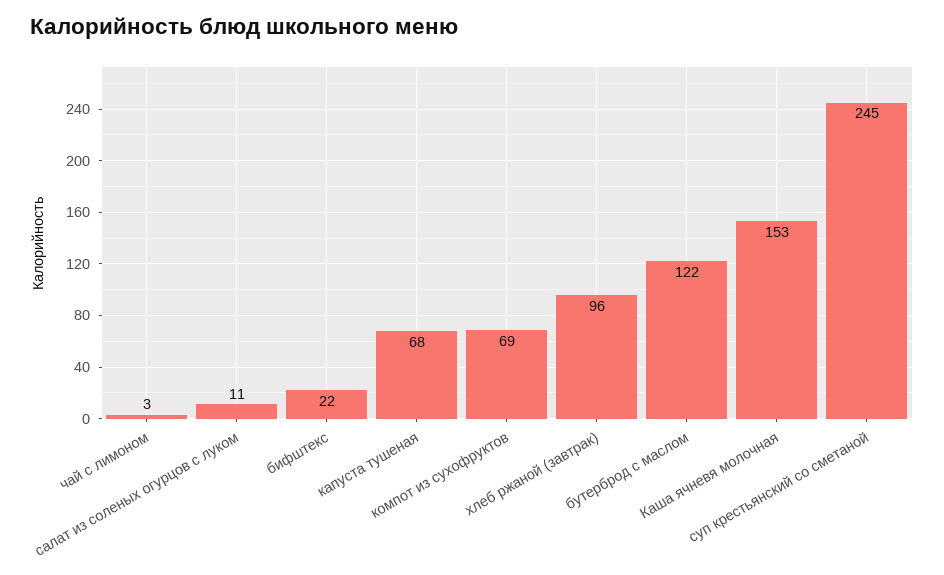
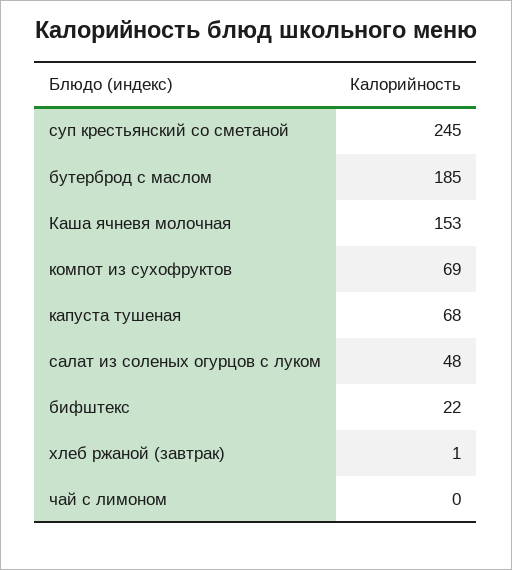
  {
-   "чай с лимоном": 3,
+   "чай с лимоном": 0,
-   "салат из соленых огурцов с луком": 11,
+   "салат из соленых огурцов с луком": 48,
    "бифштекс": 22,
    "капуста тушеная": 68,
    "компот из сухофруктов": 69,
-   "хлеб ржаной (завтрак)": 96,
+   "хлеб ржаной (завтрак)": 1,
-   "бутерброд с маслом": 122,
+   "бутерброд с маслом": 185,
    "Каша ячневя молочная": 153,
    "суп крестьянский со сметаной": 245
  }

